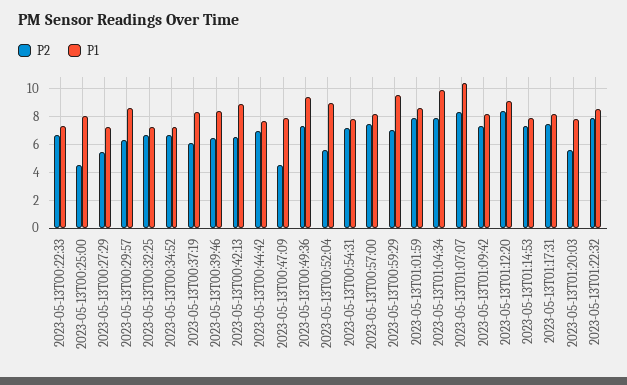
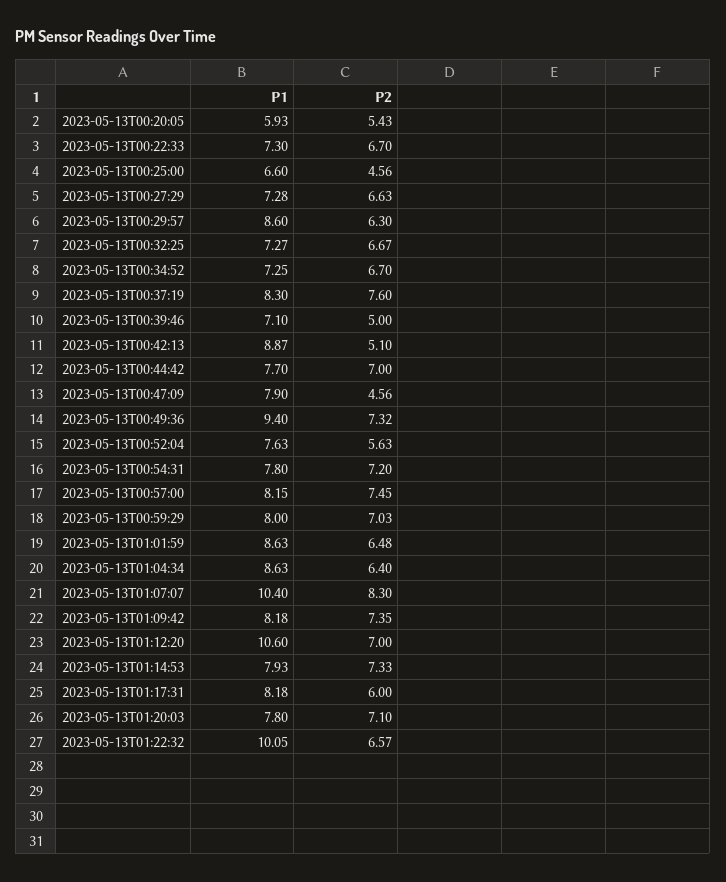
  {
    "P2": {
      "2023-05-13T00:22:33": 6.7,
      "2023-05-13T00:25:00": 4.56,
-     "2023-05-13T00:27:29": 5.5,
+     "2023-05-13T00:27:29": 6.63,
      "2023-05-13T00:29:57": 6.3,
      "2023-05-13T00:32:25": 6.67,
      "2023-05-13T00:34:52": 6.7,
-     "2023-05-13T00:37:19": 6,
+     "2023-05-13T00:37:19": 7.6,
-     "2023-05-13T00:39:46": 6.5,
+     "2023-05-13T00:39:46": 5,
-     "2023-05-13T00:42:13": 6.5,
+     "2023-05-13T00:42:13": 5.1,
      "2023-05-13T00:44:42": 7,
      "2023-05-13T00:47:09": 4.56,
      "2023-05-13T00:49:36": 7.32,
      "2023-05-13T00:52:04": 5.63,
      "2023-05-13T00:54:31": 7.2,
      "2023-05-13T00:57:00": 7.45,
      "2023-05-13T00:59:29": 7.03,
-     "2023-05-13T01:01:59": 8,
+     "2023-05-13T01:01:59": 6.48,
-     "2023-05-13T01:04:34": 8,
+     "2023-05-13T01:04:34": 6.4,
      "2023-05-13T01:07:07": 8.3,
      "2023-05-13T01:09:42": 7.35,
-     "2023-05-13T01:12:20": 8.5,
+     "2023-05-13T01:12:20": 7,
      "2023-05-13T01:14:53": 7.33,
-     "2023-05-13T01:17:31": 7.5,
+     "2023-05-13T01:17:31": 6,
-     "2023-05-13T01:20:03": 5.5,
+     "2023-05-13T01:20:03": 7.1,
-     "2023-05-13T01:22:32": 8
+     "2023-05-13T01:22:32": 6.57,
+     "2023-05-13T00:20:05": 5.43
    },
    "P1": {
      "2023-05-13T00:22:33": 7.3,
-     "2023-05-13T00:25:00": 8,
+     "2023-05-13T00:25:00": 6.6,
      "2023-05-13T00:27:29": 7.28,
      "2023-05-13T00:29:57": 8.6,
      "2023-05-13T00:32:25": 7.27,
      "2023-05-13T00:34:52": 7.25,
      "2023-05-13T00:37:19": 8.3,
-     "2023-05-13T00:39:46": 8.5,
+     "2023-05-13T00:39:46": 7.1,
      "2023-05-13T00:42:13": 8.87,
      "2023-05-13T00:44:42": 7.7,
      "2023-05-13T00:47:09": 7.9,
      "2023-05-13T00:49:36": 9.4,
-     "2023-05-13T00:52:04": 9,
+     "2023-05-13T00:52:04": 7.63,
      "2023-05-13T00:54:31": 7.8,
      "2023-05-13T00:57:00": 8.15,
-     "2023-05-13T00:59:29": 9.5,
+     "2023-05-13T00:59:29": 8,
      "2023-05-13T01:01:59": 8.63,
-     "2023-05-13T01:04:34": 10,
+     "2023-05-13T01:04:34": 8.63,
      "2023-05-13T01:07:07": 10.4,
      "2023-05-13T01:09:42": 8.18,
-     "2023-05-13T01:12:20": 9,
+     "2023-05-13T01:12:20": 10.6,
      "2023-05-13T01:14:53": 7.93,
      "2023-05-13T01:17:31": 8.18,
      "2023-05-13T01:20:03": 7.8,
-     "2023-05-13T01:22:32": 8.5
+     "2023-05-13T01:22:32": 10.05,
+     "2023-05-13T00:20:05": 5.93
    }
  }

